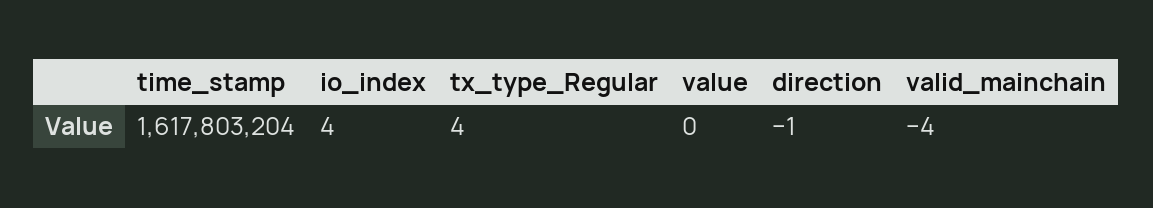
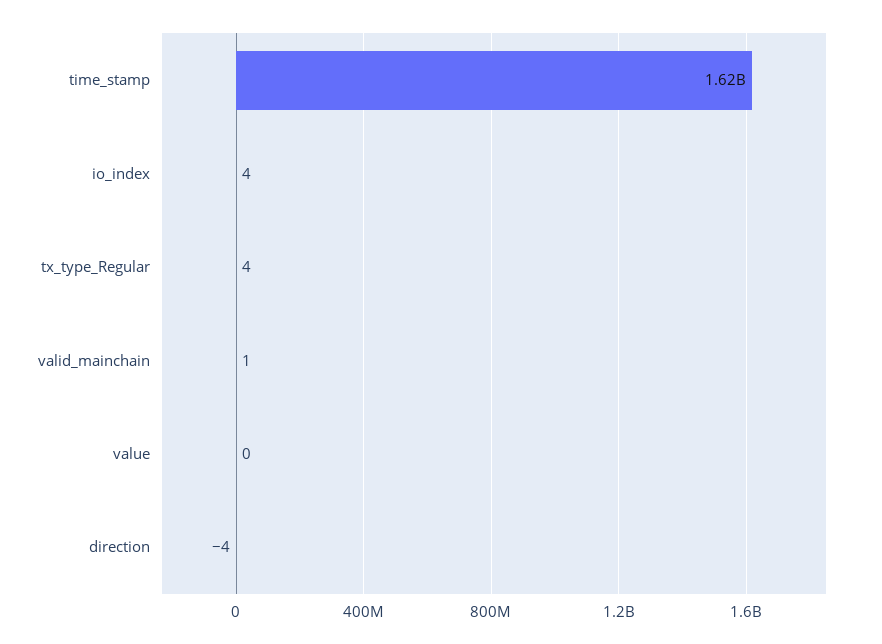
  {
    "time_stamp": 1617803204,
    "io_index": 4,
    "tx_type_Regular": 4,
    "value": 0,
-   "direction": -1,
+   "direction": -4,
-   "valid_mainchain": -4
+   "valid_mainchain": 1
  }

